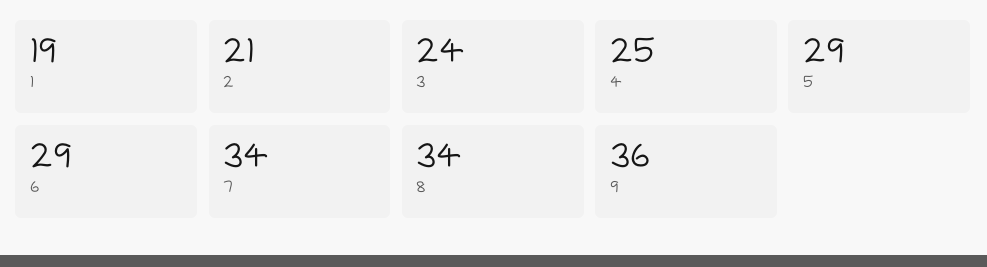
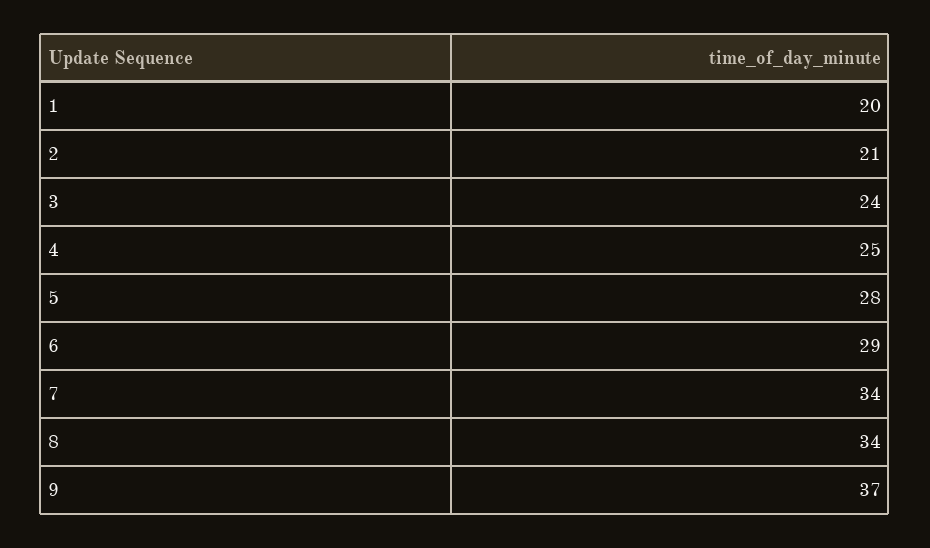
  {
-   "1": 19,
+   "1": 20,
    "2": 21,
    "3": 24,
    "4": 25,
-   "5": 29,
+   "5": 28,
    "6": 29,
    "7": 34,
    "8": 34,
-   "9": 36
+   "9": 37
  }

